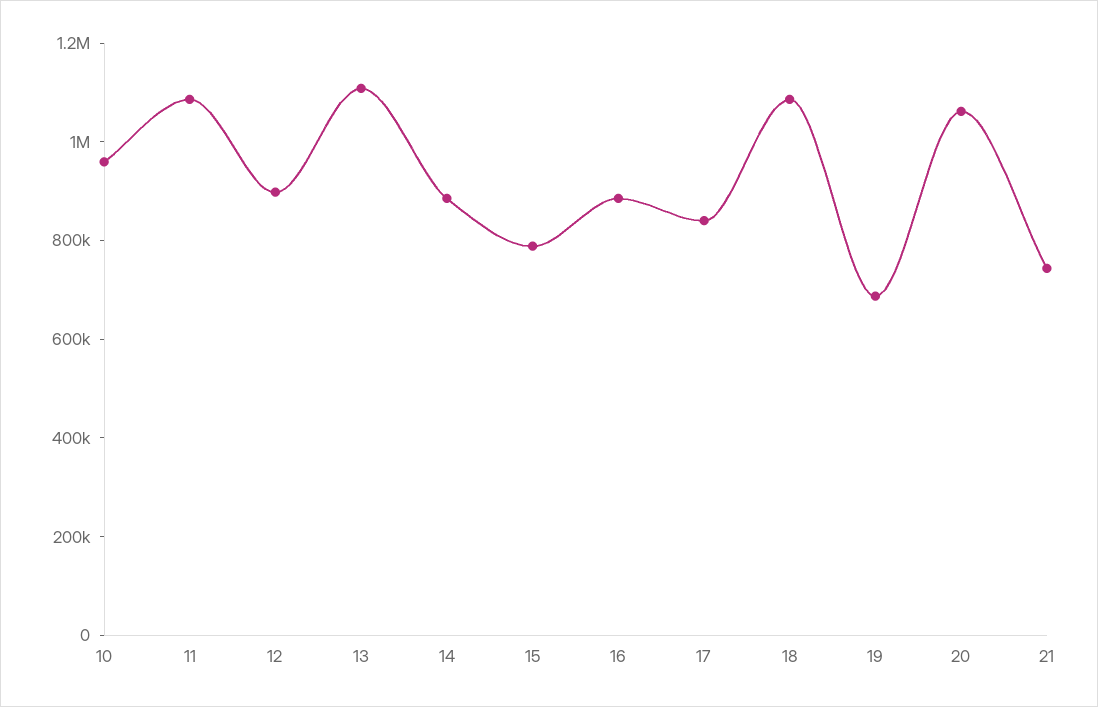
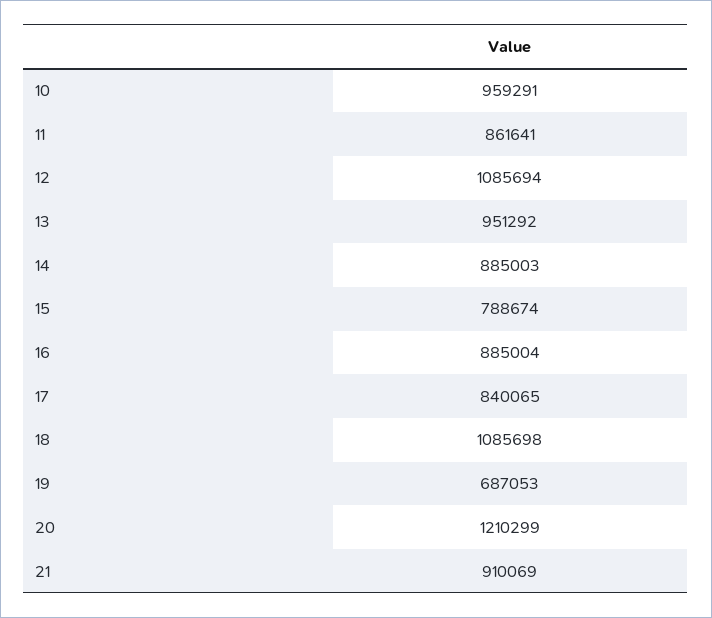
  {
    "10": 959291,
-   "11": 1100000,
+   "11": 861641,
-   "12": 900000,
+   "12": 1085694,
-   "13": 1100000,
+   "13": 951292,
    "14": 885003,
    "15": 788674,
    "16": 885004,
    "17": 840065,
    "18": 1085698,
    "19": 687053,
-   "20": 1050000,
+   "20": 1210299,
-   "21": 750000
+   "21": 910069
  }

